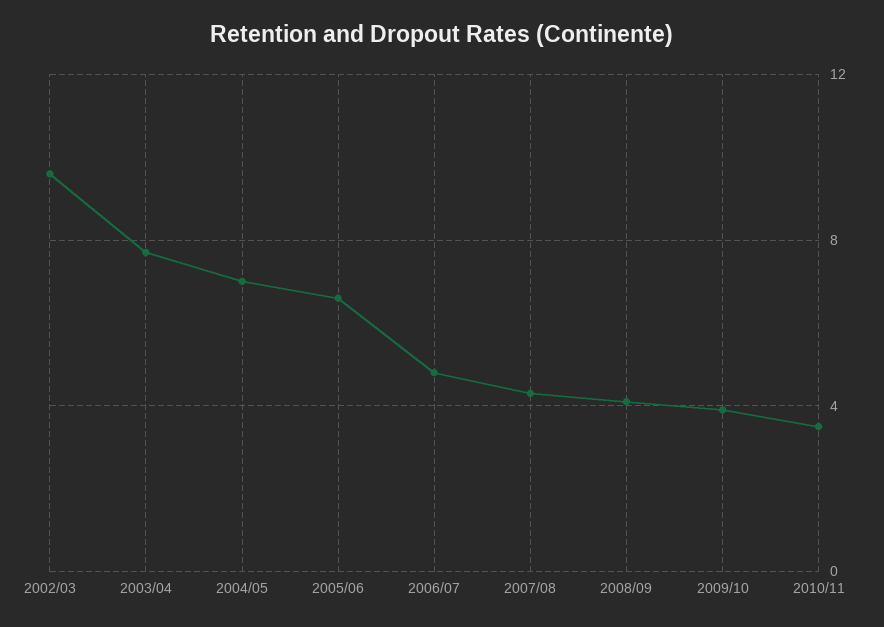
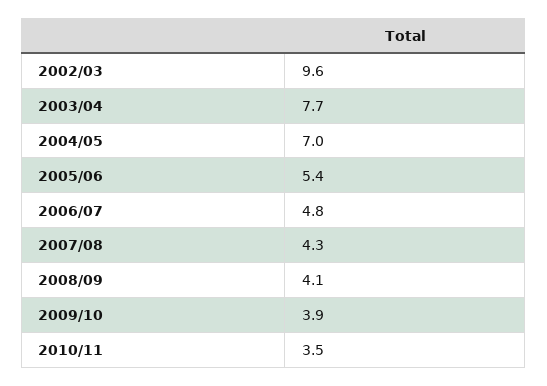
  {
    "2002/03": 9.6,
    "2003/04": 7.7,
    "2004/05": 7,
-   "2005/06": 6.5,
+   "2005/06": 5.4,
    "2006/07": 4.8,
    "2007/08": 4.3,
    "2008/09": 4.1,
    "2009/10": 3.9,
    "2010/11": 3.5
  }

